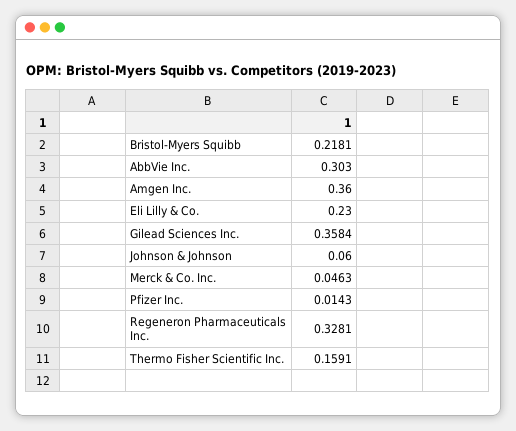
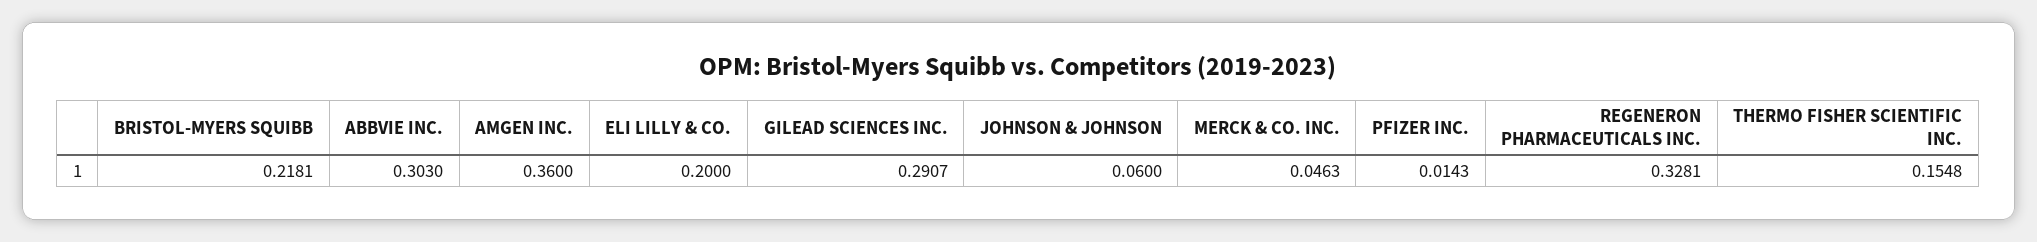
  {
    "Bristol-Myers Squibb": 0.2181,
    "AbbVie Inc.": 0.303,
    "Amgen Inc.": 0.36,
-   "Eli Lilly & Co.": 0.23,
+   "Eli Lilly & Co.": 0.2,
-   "Gilead Sciences Inc.": 0.3584,
+   "Gilead Sciences Inc.": 0.2907,
    "Johnson & Johnson": 0.06,
    "Merck & Co. Inc.": 0.0463,
    "Pfizer Inc.": 0.0143,
    "Regeneron Pharmaceuticals Inc.": 0.3281,
-   "Thermo Fisher Scientific Inc.": 0.1591
+   "Thermo Fisher Scientific Inc.": 0.1548
  }

